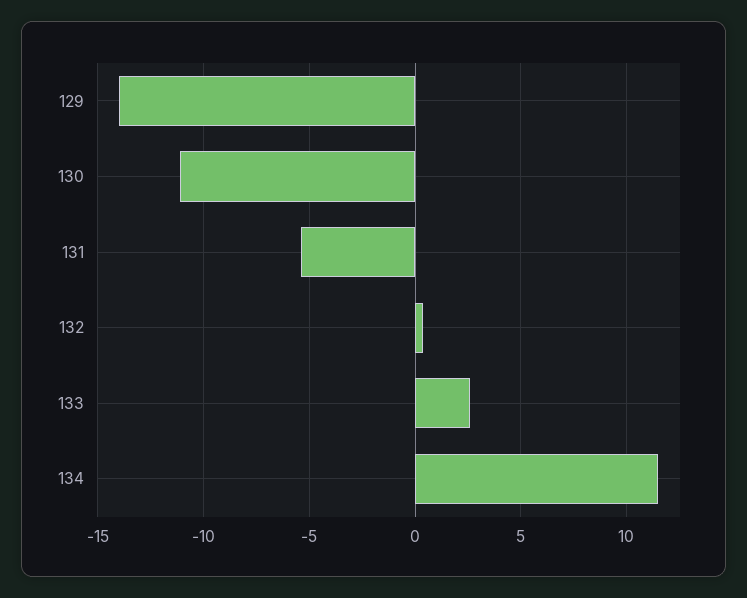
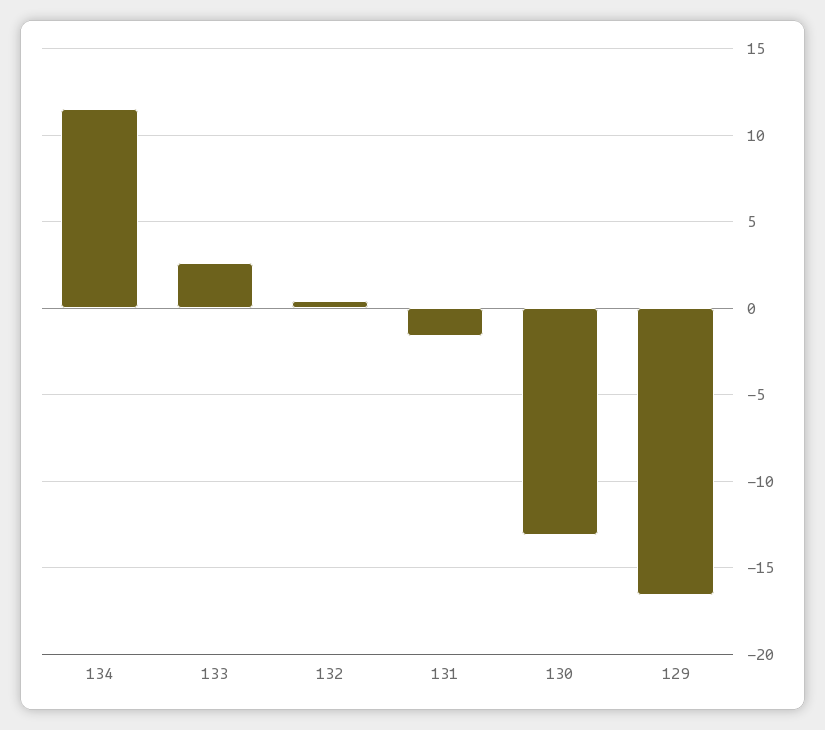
  {
-   "129": -14,
+   "129": -16.5,
-   "130": -11,
+   "130": -13,
-   "131": -5.5,
+   "131": -1.5,
    "132": 0.5,
    "133": 2.5,
    "134": 11.5
  }

